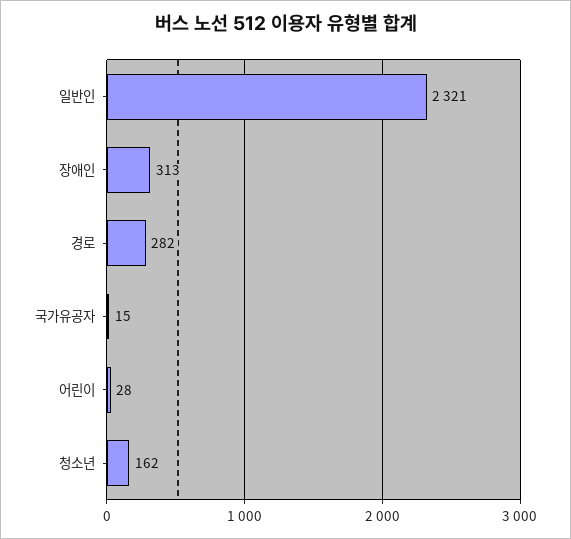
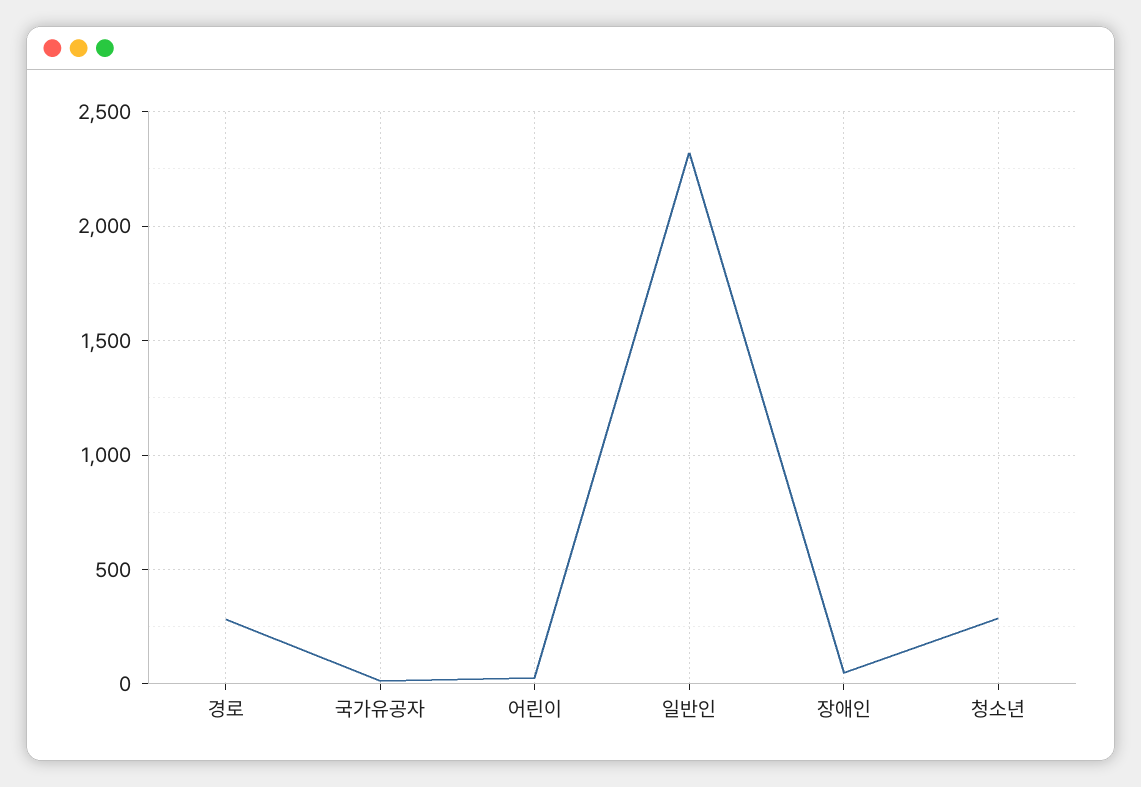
  {
    "일반인": 2321,
-   "장애인": 313,
+   "장애인": 50,
    "경로": 282,
    "국가유공자": 15,
    "어린이": 28,
-   "청소년": 162
+   "청소년": 300
  }

